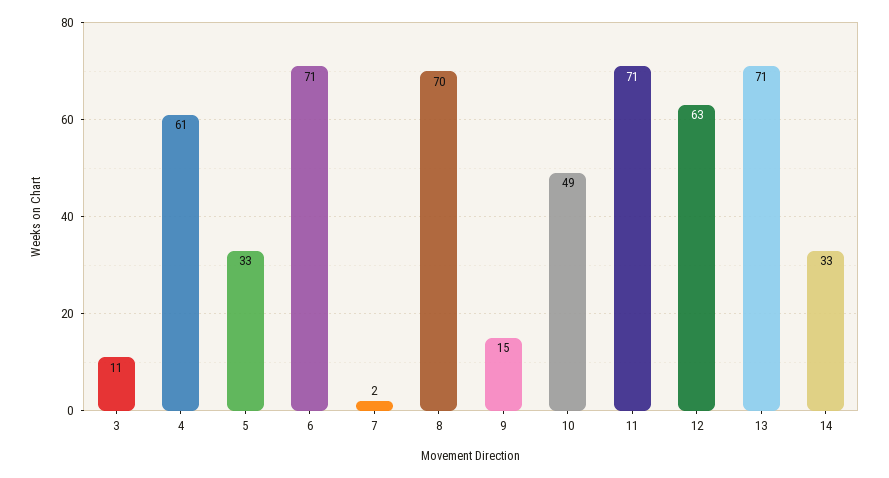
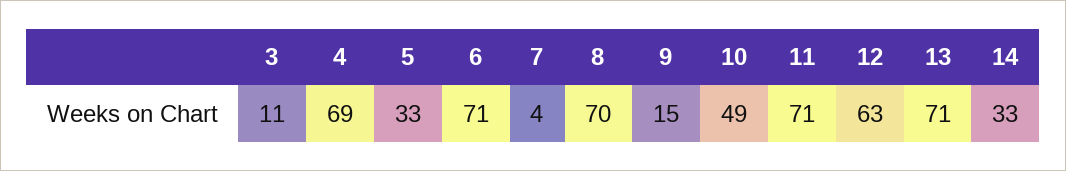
  {
    "3": 11,
-   "4": 61,
+   "4": 69,
    "5": 33,
    "6": 71,
-   "7": 2,
+   "7": 4,
    "8": 70,
    "9": 15,
    "10": 49,
    "11": 71,
    "12": 63,
    "13": 71,
    "14": 33
  }

